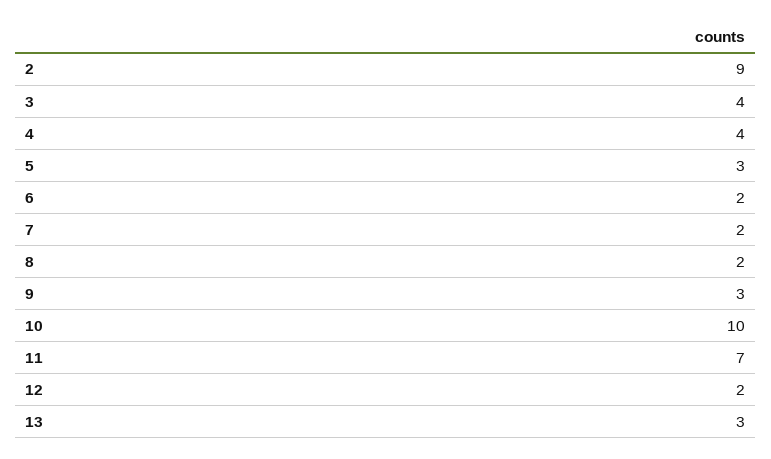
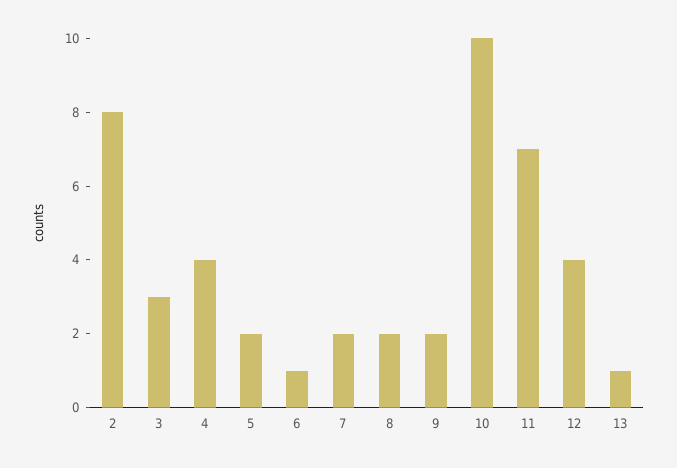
  {
-   "2": 9,
+   "2": 8,
-   "3": 4,
+   "3": 3,
    "4": 4,
-   "5": 3,
+   "5": 2,
-   "6": 2,
+   "6": 1,
    "7": 2,
    "8": 2,
-   "9": 3,
+   "9": 2,
    "10": 10,
    "11": 7,
-   "12": 2,
+   "12": 4,
-   "13": 3
+   "13": 1
  }

